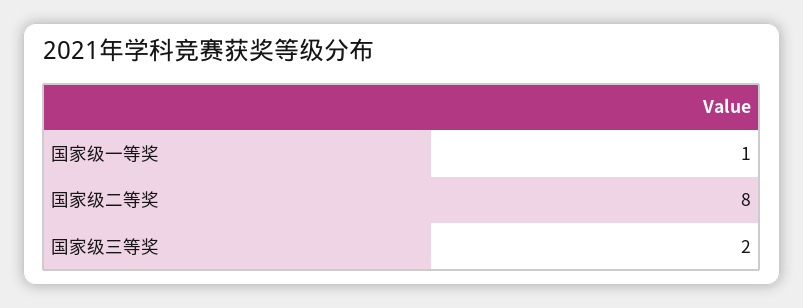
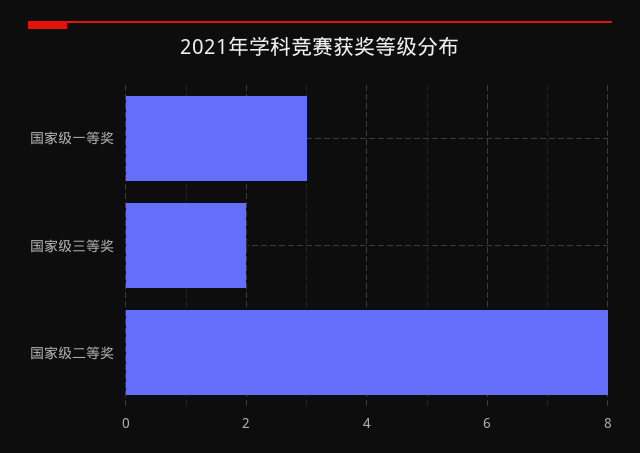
  {
-   "国家级一等奖": 1,
+   "国家级一等奖": 3,
    "国家级二等奖": 8,
    "国家级三等奖": 2
  }

